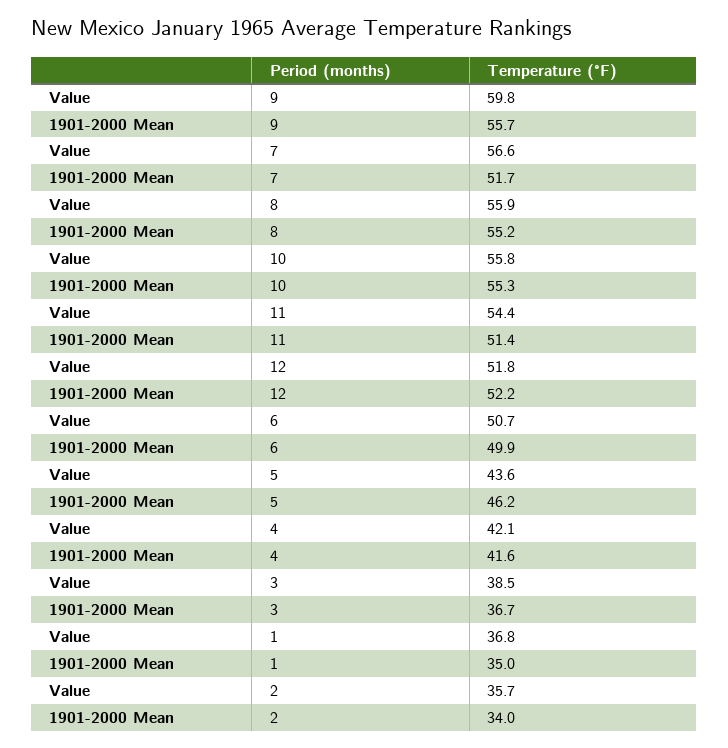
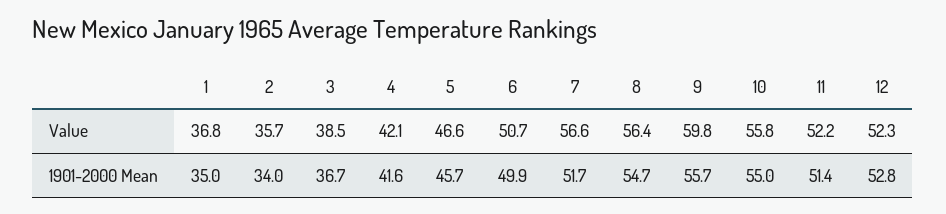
  {
    "Value": {
      "9": 59.8,
      "7": 56.6,
-     "8": 55.9,
+     "8": 56.4,
      "10": 55.8,
-     "11": 54.4,
+     "11": 52.2,
-     "12": 51.8,
+     "12": 52.3,
      "6": 50.7,
-     "5": 43.6,
+     "5": 46.6,
      "4": 42.1,
      "3": 38.5,
      "1": 36.8,
      "2": 35.7
    },
    "1901-2000 Mean": {
      "9": 55.7,
      "7": 51.7,
-     "8": 55.2,
+     "8": 54.7,
-     "10": 55.3,
+     "10": 55,
      "11": 51.4,
-     "12": 52.2,
+     "12": 52.8,
      "6": 49.9,
-     "5": 46.2,
+     "5": 45.7,
      "4": 41.6,
      "3": 36.7,
      "1": 35,
      "2": 34
    }
  }

